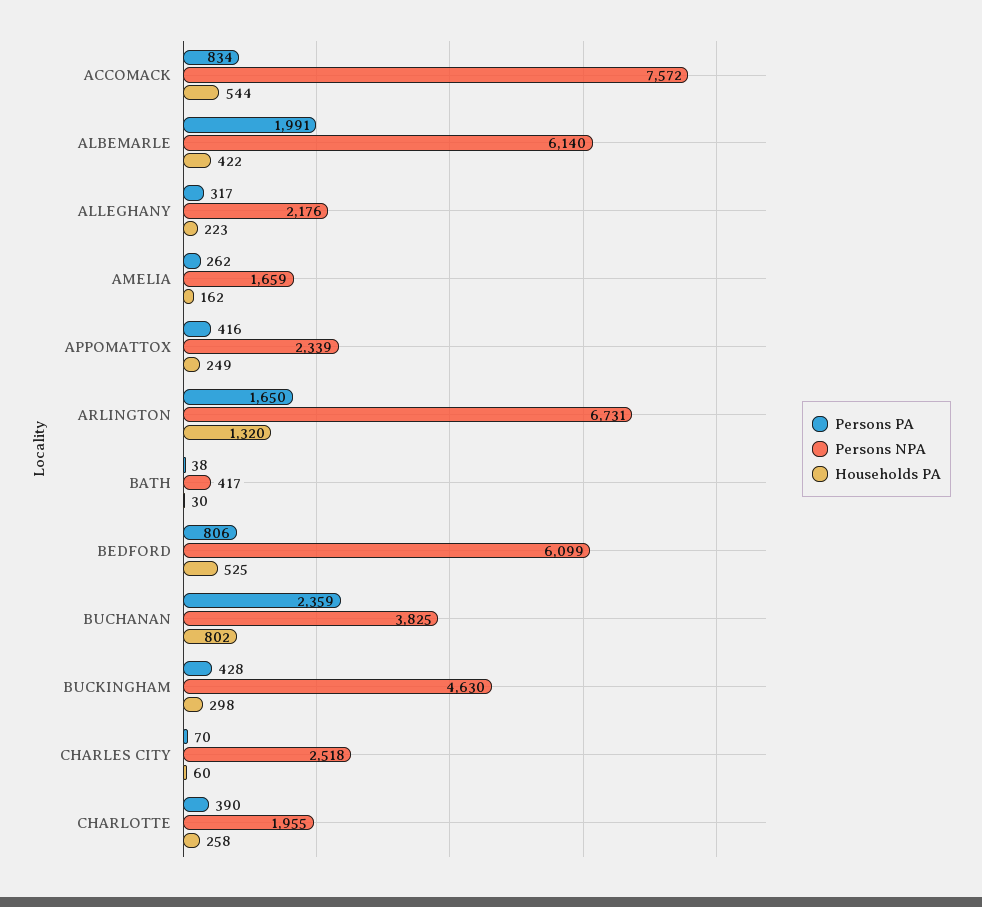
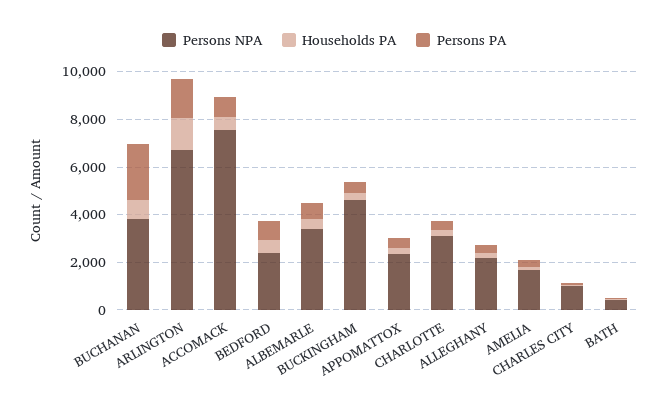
  {
    "Persons PA": {
      "ACCOMACK": 834,
-     "ALBEMARLE": 1991,
+     "ALBEMARLE": 500,
      "ALLEGHANY": 317,
      "AMELIA": 262,
      "APPOMATTOX": 416,
      "ARLINGTON": 1650,
      "BATH": 38,
      "BEDFORD": 806,
      "BUCHANAN": 2359,
      "BUCKINGHAM": 428,
      "CHARLES CITY": 70,
      "CHARLOTTE": 390
    },
    "Persons NPA": {
      "ACCOMACK": 7572,
-     "ALBEMARLE": 6140,
+     "ALBEMARLE": 3500,
      "ALLEGHANY": 2176,
      "AMELIA": 1659,
      "APPOMATTOX": 2339,
      "ARLINGTON": 6731,
      "BATH": 417,
-     "BEDFORD": 6099,
+     "BEDFORD": 2500,
      "BUCHANAN": 3825,
      "BUCKINGHAM": 4630,
-     "CHARLES CITY": 2518,
+     "CHARLES CITY": 1000,
-     "CHARLOTTE": 1955
+     "CHARLOTTE": 3000
    },
    "Households PA": {
      "ACCOMACK": 544,
      "ALBEMARLE": 422,
      "ALLEGHANY": 223,
      "AMELIA": 162,
      "APPOMATTOX": 249,
      "ARLINGTON": 1320,
      "BATH": 30,
      "BEDFORD": 525,
      "BUCHANAN": 802,
      "BUCKINGHAM": 298,
      "CHARLES CITY": 60,
      "CHARLOTTE": 258
    }
  }

